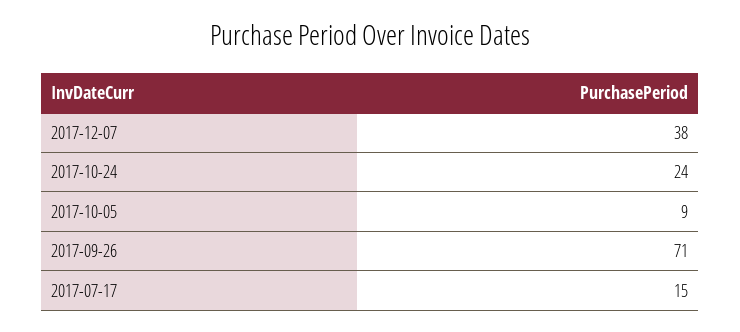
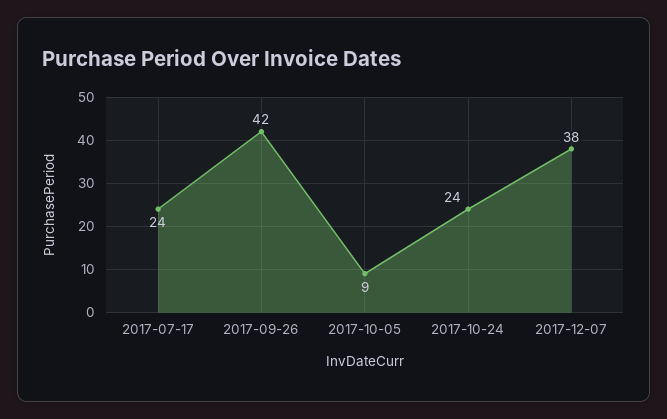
  {
    "2017-12-07": 38,
    "2017-10-24": 24,
    "2017-10-05": 9,
-   "2017-09-26": 71,
+   "2017-09-26": 42,
-   "2017-07-17": 15
+   "2017-07-17": 24
  }

